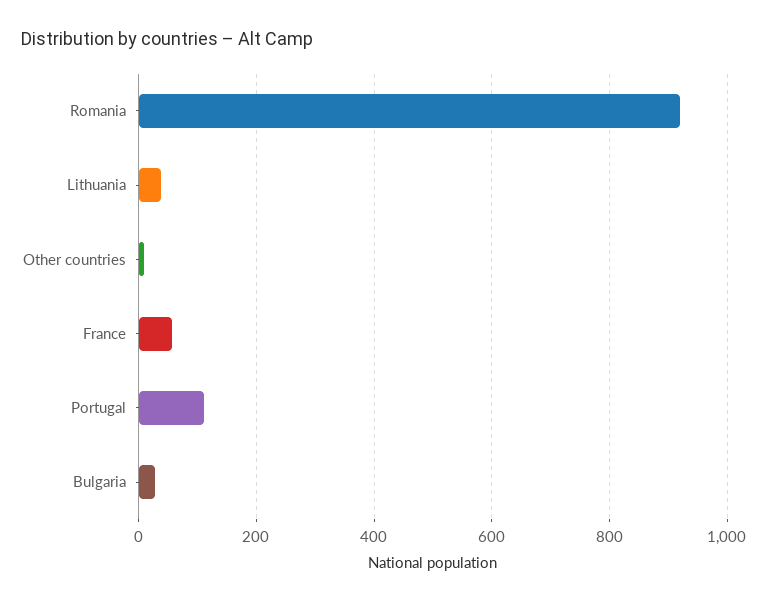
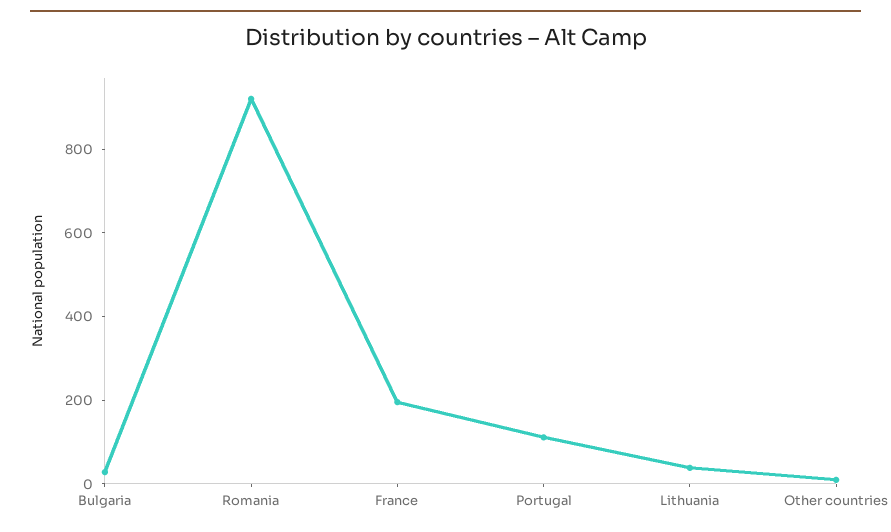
  {
    "Romania": 920,
    "Lithuania": 40,
    "Other countries": 0,
-   "France": 60,
+   "France": 200,
    "Portugal": 120,
    "Bulgaria": 20
  }

